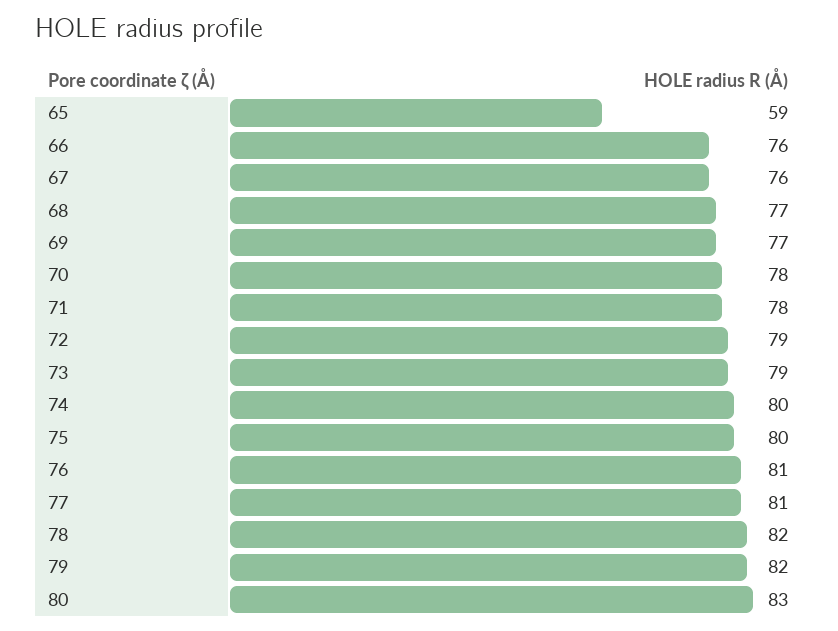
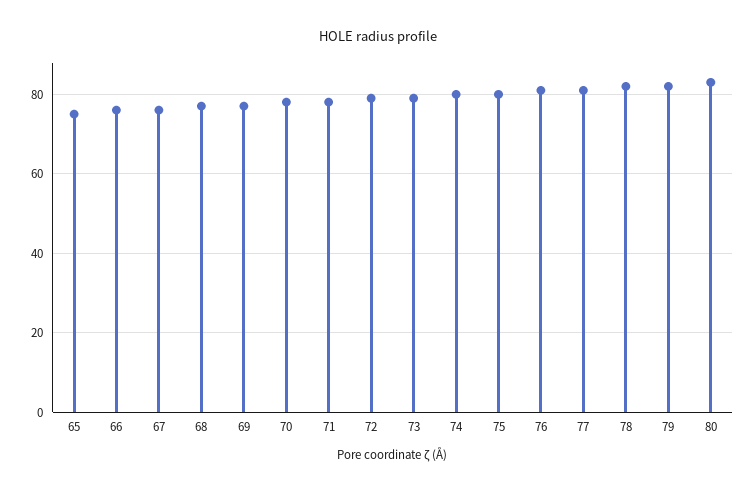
  {
-   "65": 59,
+   "65": 75,
    "66": 76,
    "67": 76,
    "68": 77,
    "69": 77,
    "70": 78,
    "71": 78,
    "72": 79,
    "73": 79,
    "74": 80,
    "75": 80,
    "76": 81,
    "77": 81,
    "78": 82,
    "79": 82,
    "80": 83
  }

